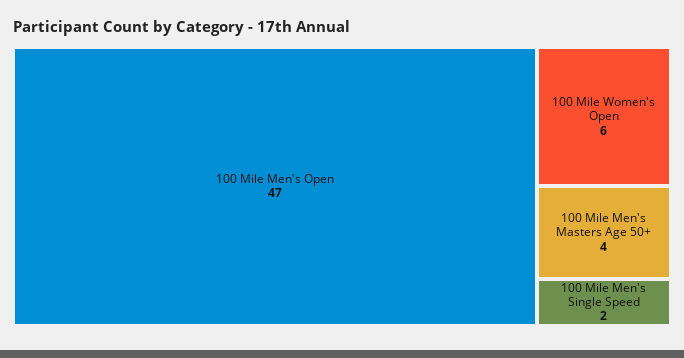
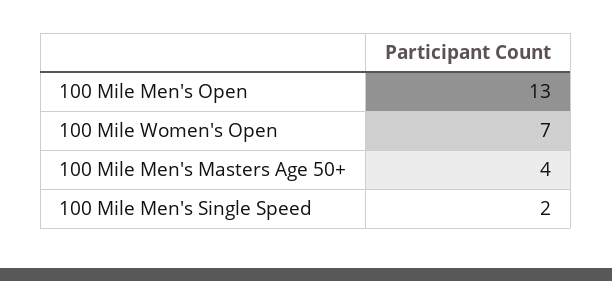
  {
-   "100 Mile Men's Open": 47,
+   "100 Mile Men's Open": 13,
-   "100 Mile Women's Open": 6,
+   "100 Mile Women's Open": 7,
    "100 Mile Men's Masters Age 50+": 4,
    "100 Mile Men's Single Speed": 2
  }

